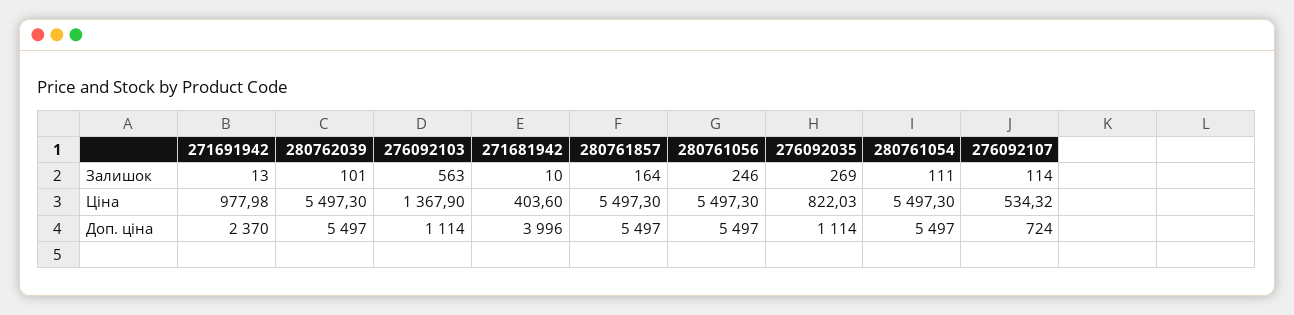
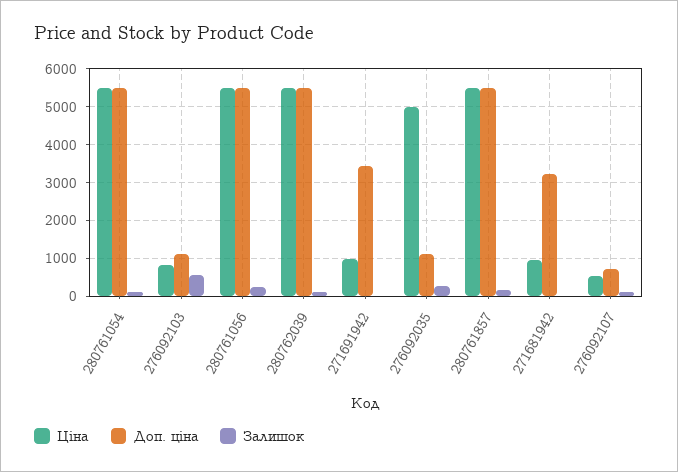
  {
    "Залишок": {
      "271691942": 13,
      "280762039": 101,
      "276092103": 563,
      "271681942": 10,
      "280761857": 164,
      "280761056": 246,
      "276092035": 269,
      "280761054": 111,
      "276092107": 114
    },
    "Ціна": {
      "271691942": 977.98,
      "280762039": 5497.3,
-     "276092103": 1367.9,
+     "276092103": 800,
-     "271681942": 403.6,
+     "271681942": 1000,
      "280761857": 5497.3,
      "280761056": 5497.3,
-     "276092035": 822.03,
+     "276092035": 5000,
      "280761054": 5497.3,
      "276092107": 534.32
    },
    "Доп. ціна": {
-     "271691942": 2370,
+     "271691942": 3400,
      "280762039": 5497,
      "276092103": 1114,
-     "271681942": 3996,
+     "271681942": 3200,
      "280761857": 5497,
      "280761056": 5497,
      "276092035": 1114,
      "280761054": 5497,
      "276092107": 724
    }
  }

